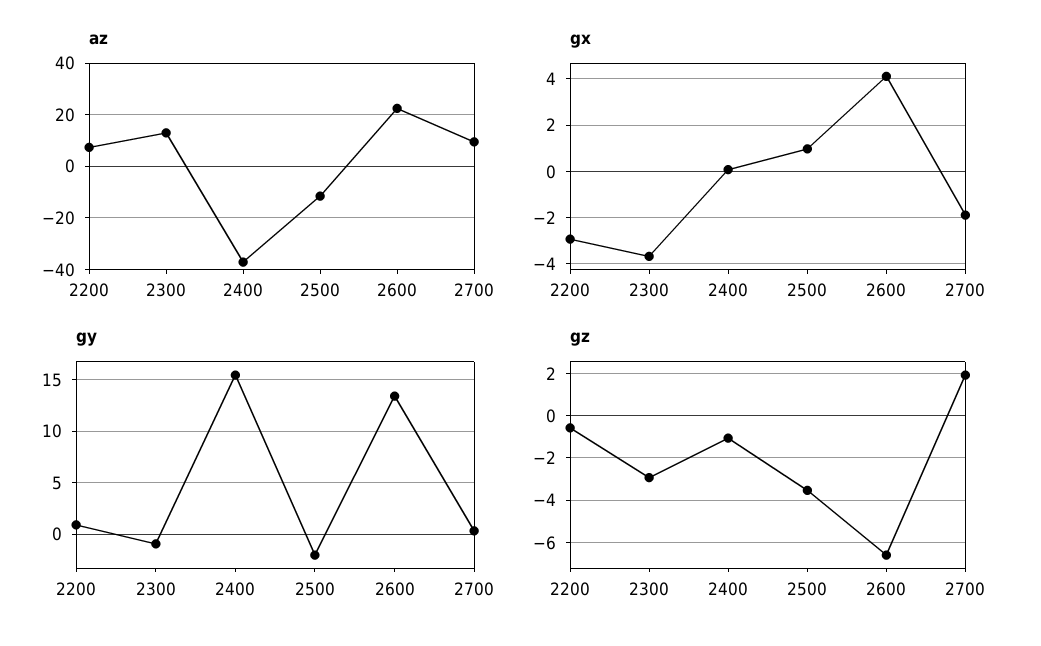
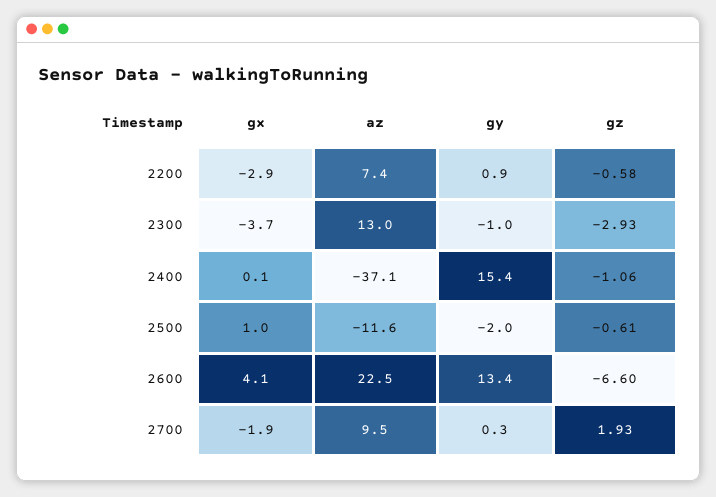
  {
    "az": {
      "2200": 7.4,
      "2300": 13,
      "2400": -37.1,
      "2500": -11.6,
      "2600": 22.5,
      "2700": 9.5
    },
    "gx": {
      "2200": -2.9,
      "2300": -3.7,
      "2400": 0.1,
      "2500": 1,
      "2600": 4.1,
      "2700": -1.9
    },
    "gy": {
      "2200": 0.9,
      "2300": -1,
      "2400": 15.4,
      "2500": -2,
      "2600": 13.4,
      "2700": 0.3
    },
    "gz": {
      "2200": -0.58,
      "2300": -2.93,
      "2400": -1.06,
-     "2500": -3.5,
+     "2500": -0.61,
      "2600": -6.6,
      "2700": 1.93
    }
  }

